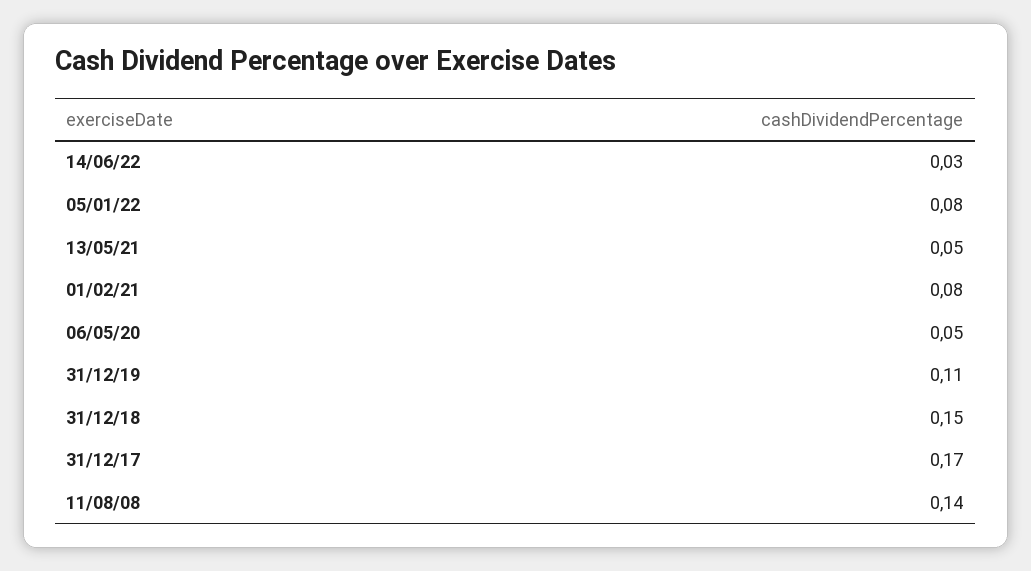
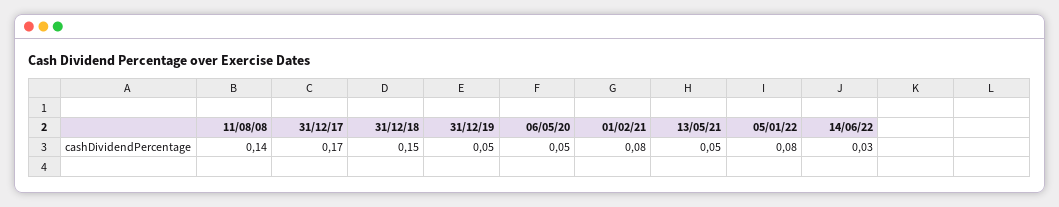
  {
    "14/06/22": 0.03,
    "05/01/22": 0.08,
    "13/05/21": 0.05,
    "01/02/21": 0.08,
    "06/05/20": 0.05,
-   "31/12/19": 0.11,
+   "31/12/19": 0.05,
    "31/12/18": 0.15,
    "31/12/17": 0.17,
    "11/08/08": 0.14
  }

